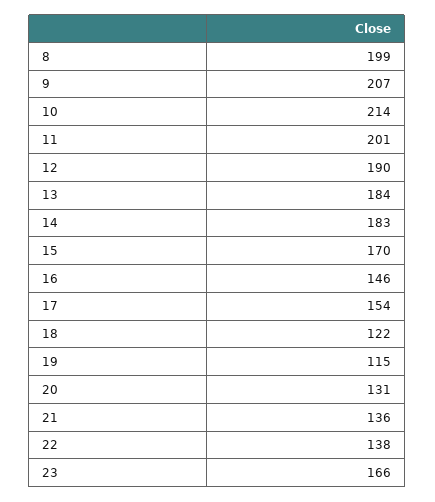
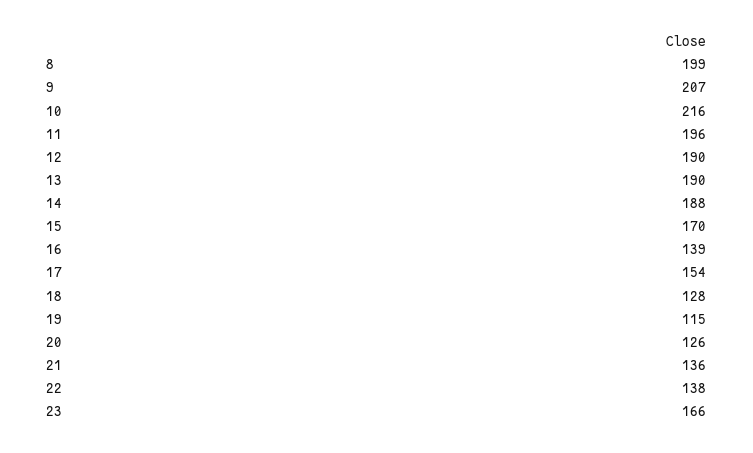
  {
    "8": 199,
    "9": 207,
-   "10": 214,
+   "10": 216,
-   "11": 201,
+   "11": 196,
    "12": 190,
-   "13": 184,
+   "13": 190,
-   "14": 183,
+   "14": 188,
    "15": 170,
-   "16": 146,
+   "16": 139,
    "17": 154,
-   "18": 122,
+   "18": 128,
    "19": 115,
-   "20": 131,
+   "20": 126,
    "21": 136,
    "22": 138,
    "23": 166
  }

